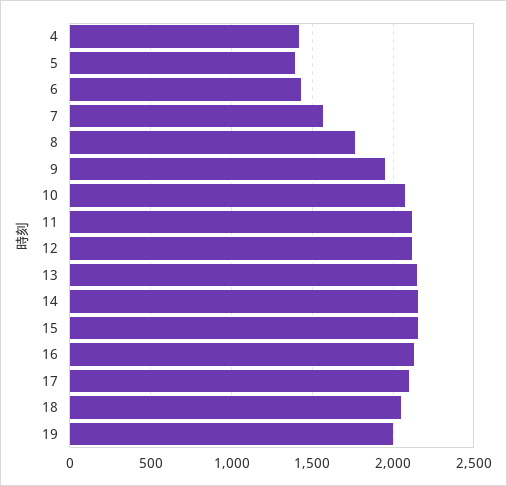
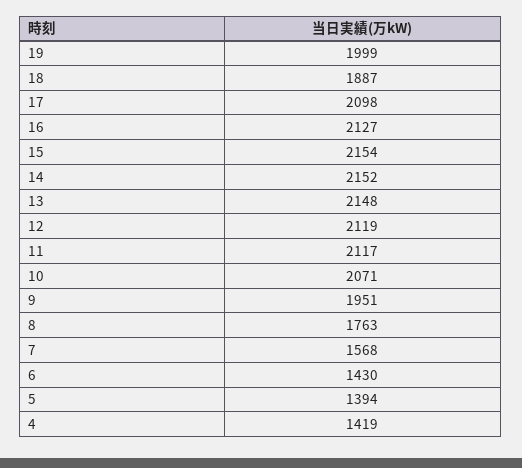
  {
    "4": 1419,
    "5": 1394,
    "6": 1430,
    "7": 1568,
    "8": 1763,
    "9": 1951,
    "10": 2071,
    "11": 2117,
    "12": 2119,
    "13": 2148,
    "14": 2152,
    "15": 2154,
    "16": 2127,
    "17": 2098,
-   "18": 2050,
+   "18": 1887,
    "19": 1999
  }

